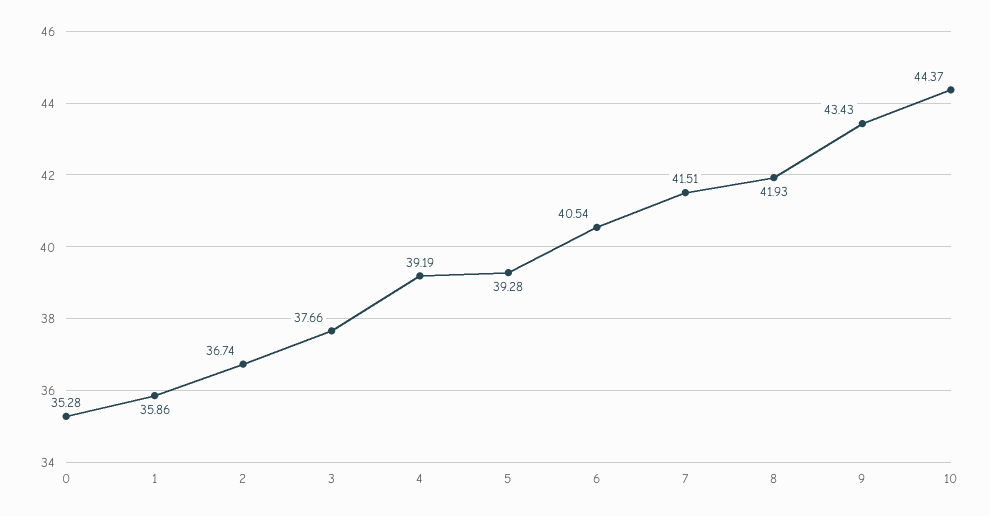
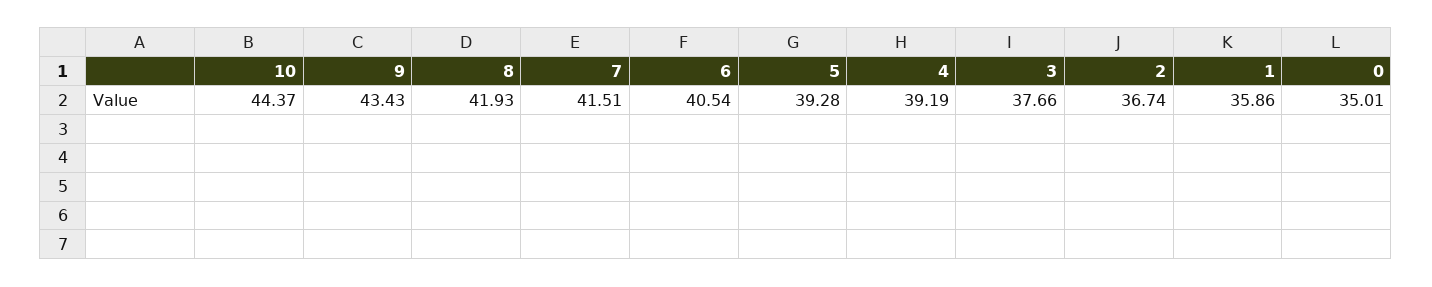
  {
-   "0": 35.28,
+   "0": 35.01,
    "1": 35.86,
    "2": 36.74,
    "3": 37.66,
    "4": 39.19,
    "5": 39.28,
    "6": 40.54,
    "7": 41.51,
    "8": 41.93,
    "9": 43.43,
    "10": 44.37
  }

